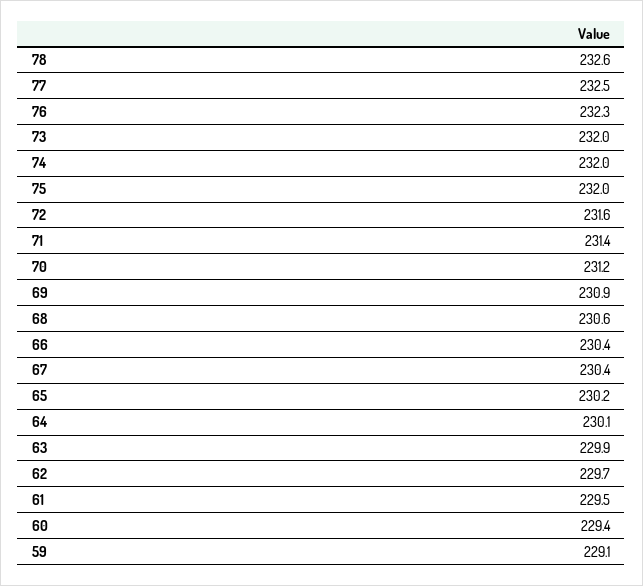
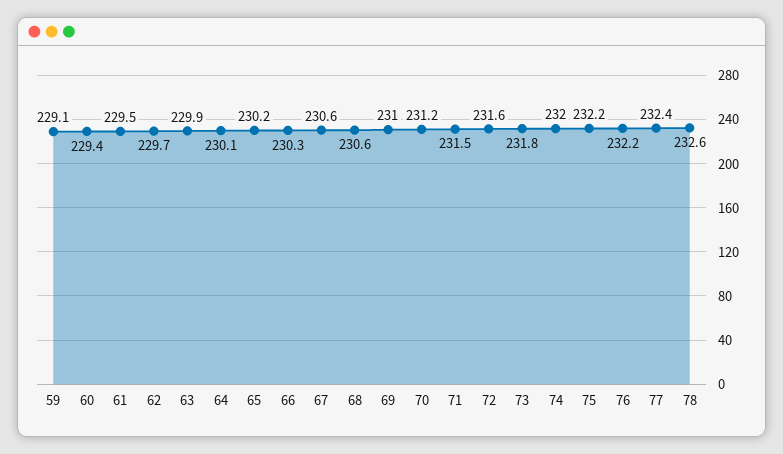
  {
    "78": 232.6,
-   "77": 232.5,
+   "77": 232.4,
-   "76": 232.3,
+   "76": 232.2,
-   "73": 232,
+   "73": 231.8,
    "74": 232,
-   "75": 232,
+   "75": 232.2,
    "72": 231.6,
-   "71": 231.4,
+   "71": 231.5,
    "70": 231.2,
-   "69": 230.9,
+   "69": 231,
    "68": 230.6,
-   "66": 230.4,
+   "66": 230.3,
-   "67": 230.4,
+   "67": 230.6,
    "65": 230.2,
    "64": 230.1,
    "63": 229.9,
    "62": 229.7,
    "61": 229.5,
    "60": 229.4,
    "59": 229.1
  }

